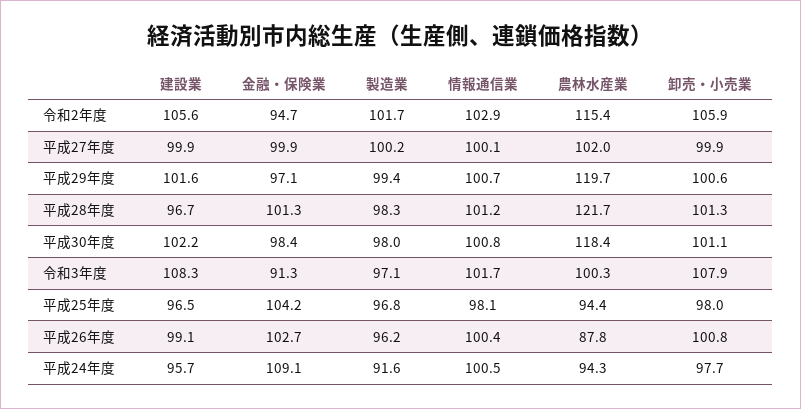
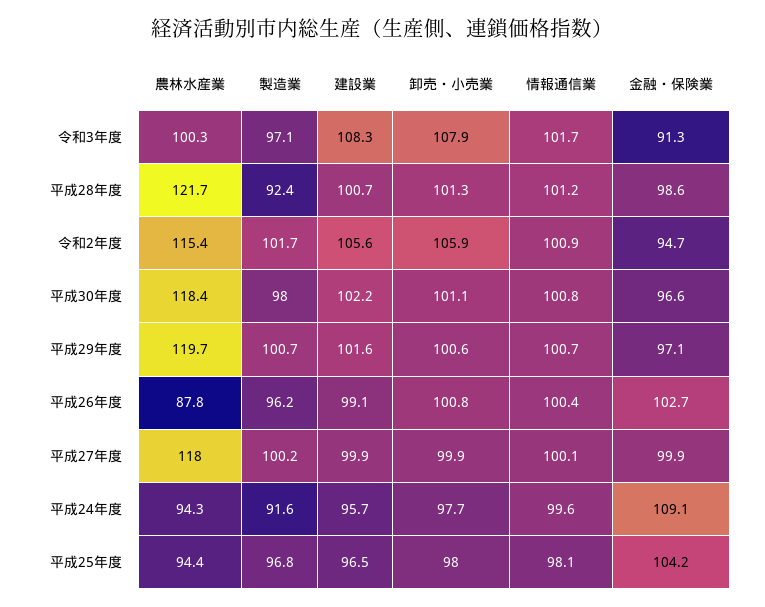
  {
    "建設業": {
      "令和2年度": 105.6,
      "平成27年度": 99.9,
      "平成29年度": 101.6,
-     "平成28年度": 96.7,
+     "平成28年度": 100.7,
      "平成30年度": 102.2,
      "令和3年度": 108.3,
      "平成25年度": 96.5,
      "平成26年度": 99.1,
      "平成24年度": 95.7
    },
    "金融・保険業": {
      "令和2年度": 94.7,
      "平成27年度": 99.9,
      "平成29年度": 97.1,
-     "平成28年度": 101.3,
+     "平成28年度": 98.6,
-     "平成30年度": 98.4,
+     "平成30年度": 96.6,
      "令和3年度": 91.3,
      "平成25年度": 104.2,
      "平成26年度": 102.7,
      "平成24年度": 109.1
    },
    "製造業": {
      "令和2年度": 101.7,
      "平成27年度": 100.2,
-     "平成29年度": 99.4,
+     "平成29年度": 100.7,
-     "平成28年度": 98.3,
+     "平成28年度": 92.4,
      "平成30年度": 98,
      "令和3年度": 97.1,
      "平成25年度": 96.8,
      "平成26年度": 96.2,
      "平成24年度": 91.6
    },
    "情報通信業": {
-     "令和2年度": 102.9,
+     "令和2年度": 100.9,
      "平成27年度": 100.1,
      "平成29年度": 100.7,
      "平成28年度": 101.2,
      "平成30年度": 100.8,
      "令和3年度": 101.7,
      "平成25年度": 98.1,
      "平成26年度": 100.4,
-     "平成24年度": 100.5
+     "平成24年度": 99.6
    },
    "農林水産業": {
      "令和2年度": 115.4,
-     "平成27年度": 102,
+     "平成27年度": 118,
      "平成29年度": 119.7,
      "平成28年度": 121.7,
      "平成30年度": 118.4,
      "令和3年度": 100.3,
      "平成25年度": 94.4,
      "平成26年度": 87.8,
      "平成24年度": 94.3
    },
    "卸売・小売業": {
      "令和2年度": 105.9,
      "平成27年度": 99.9,
      "平成29年度": 100.6,
      "平成28年度": 101.3,
      "平成30年度": 101.1,
      "令和3年度": 107.9,
      "平成25年度": 98,
      "平成26年度": 100.8,
      "平成24年度": 97.7
    }
  }

